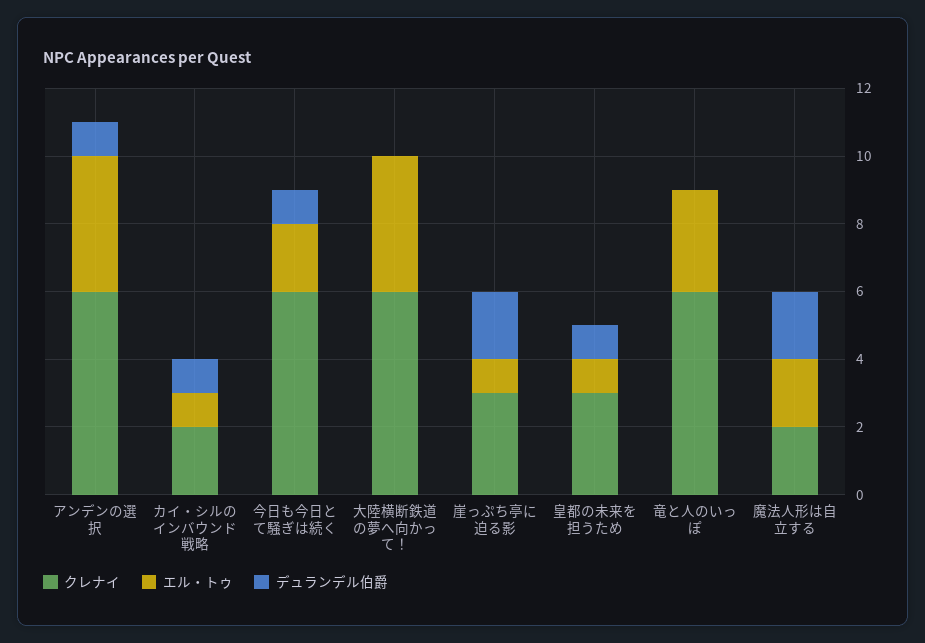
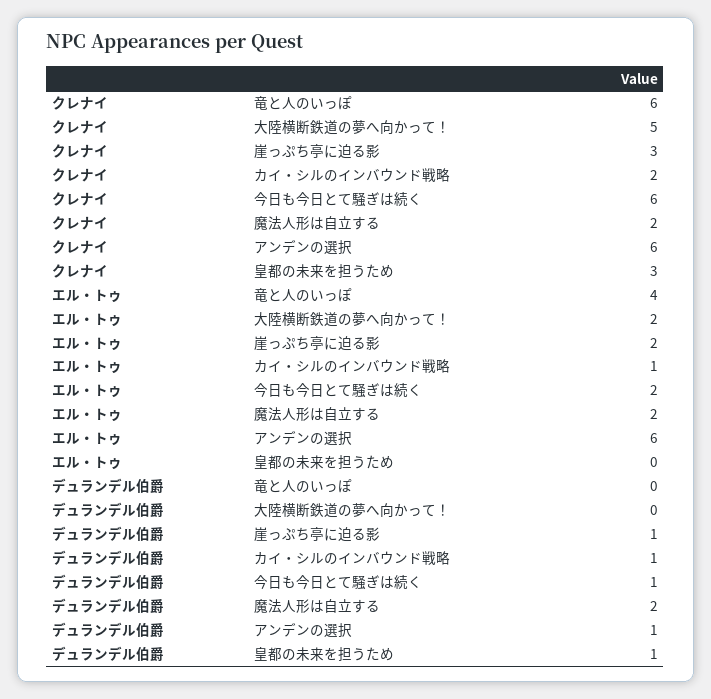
  {
    "クレナイ": {
      "アンデンの選択": 6,
      "カイ・シルのインバウンド戦略": 2,
      "今日も今日とて騒ぎは続く": 6,
-     "大陸横断鉄道の夢へ向かって！": 6,
+     "大陸横断鉄道の夢へ向かって！": 5,
      "崖っぷち亭に迫る影": 3,
      "皇都の未来を担うため": 3,
      "竜と人のいっぽ": 6,
      "魔法人形は自立する": 2
    },
    "エル・トゥ": {
-     "アンデンの選択": 4,
+     "アンデンの選択": 6,
      "カイ・シルのインバウンド戦略": 1,
      "今日も今日とて騒ぎは続く": 2,
-     "大陸横断鉄道の夢へ向かって！": 4,
+     "大陸横断鉄道の夢へ向かって！": 2,
-     "崖っぷち亭に迫る影": 1,
+     "崖っぷち亭に迫る影": 2,
-     "皇都の未来を担うため": 1,
+     "皇都の未来を担うため": 0,
-     "竜と人のいっぽ": 3,
+     "竜と人のいっぽ": 4,
      "魔法人形は自立する": 2
    },
    "デュランデル伯爵": {
      "アンデンの選択": 1,
      "カイ・シルのインバウンド戦略": 1,
      "今日も今日とて騒ぎは続く": 1,
      "大陸横断鉄道の夢へ向かって！": 0,
-     "崖っぷち亭に迫る影": 2,
+     "崖っぷち亭に迫る影": 1,
      "皇都の未来を担うため": 1,
      "竜と人のいっぽ": 0,
      "魔法人形は自立する": 2
    }
  }

